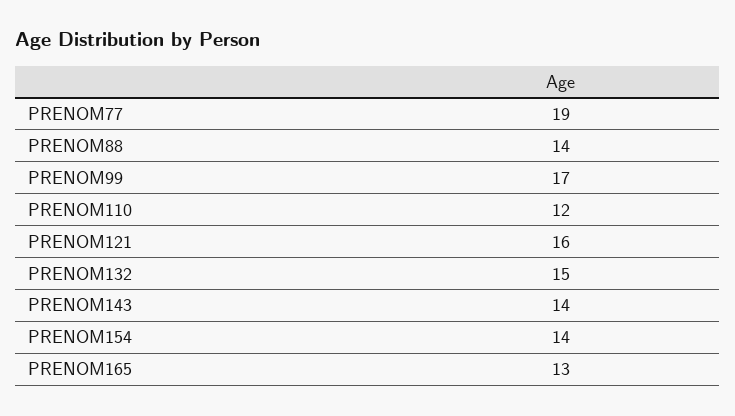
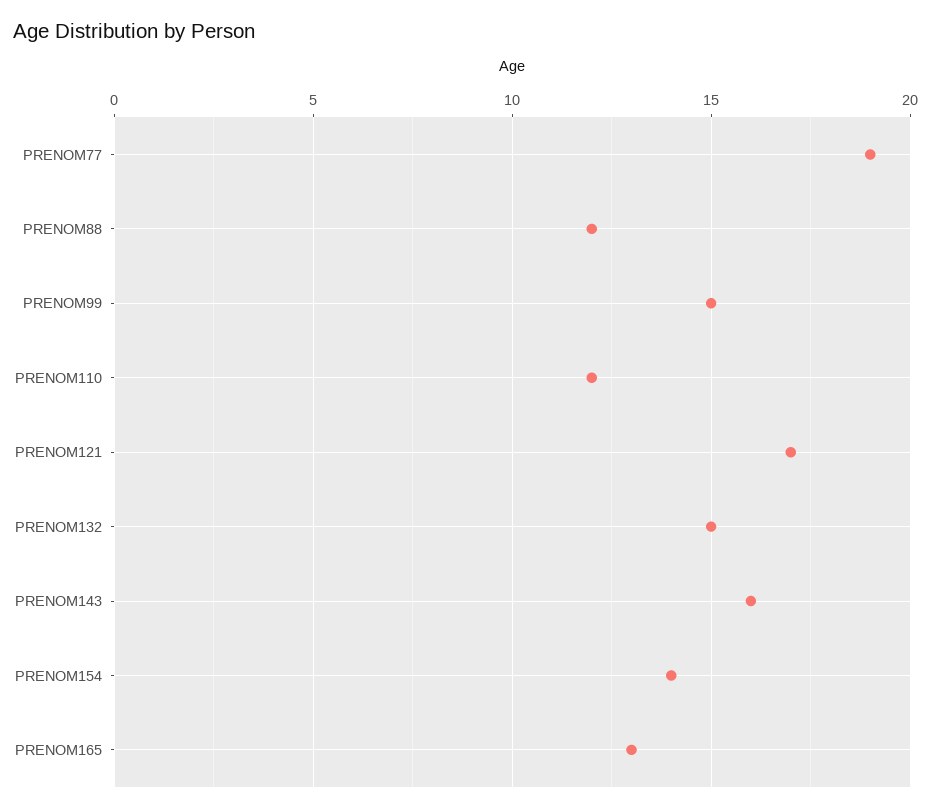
  {
    "PRENOM77": 19,
-   "PRENOM88": 14,
+   "PRENOM88": 12,
-   "PRENOM99": 17,
+   "PRENOM99": 15,
    "PRENOM110": 12,
-   "PRENOM121": 16,
+   "PRENOM121": 17,
    "PRENOM132": 15,
-   "PRENOM143": 14,
+   "PRENOM143": 16,
    "PRENOM154": 14,
    "PRENOM165": 13
  }

